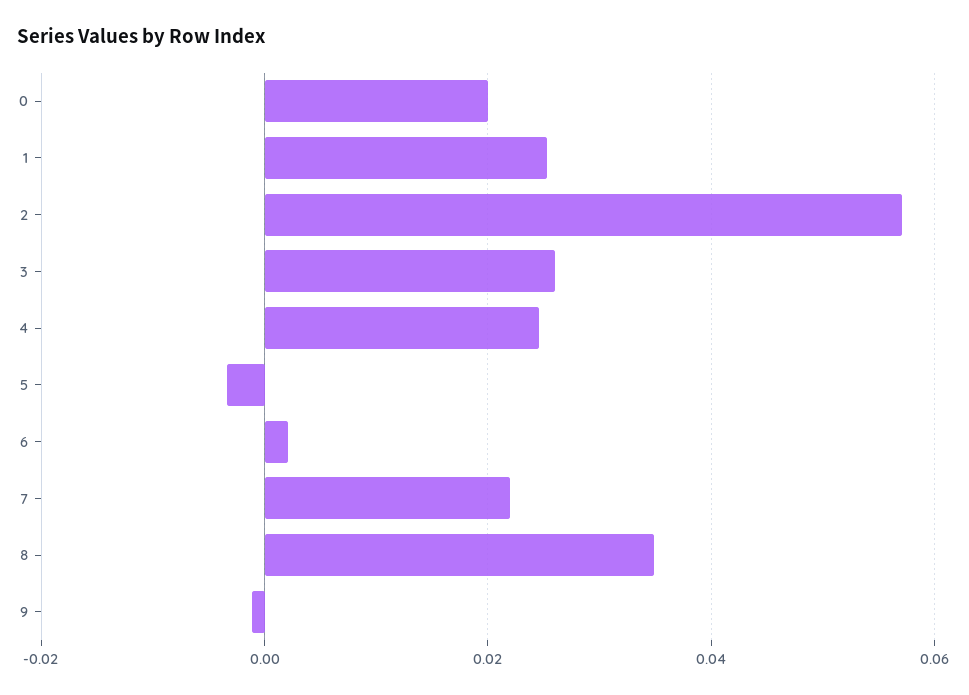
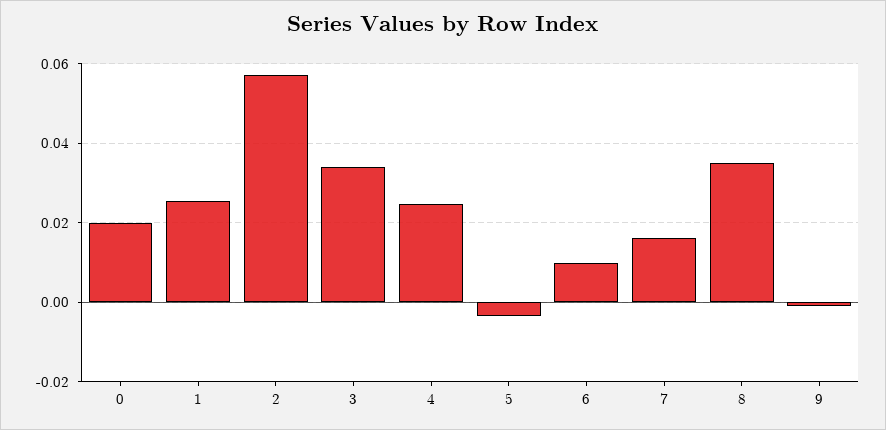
  {
    "0": 0.02,
    "1": 0.026,
    "2": 0.058,
-   "3": 0.026,
+   "3": 0.034,
    "4": 0.024,
    "5": -0.004,
-   "6": 0.002,
+   "6": 0.01,
-   "7": 0.022,
+   "7": 0.016,
    "8": 0.034,
    "9": -0.002
  }

